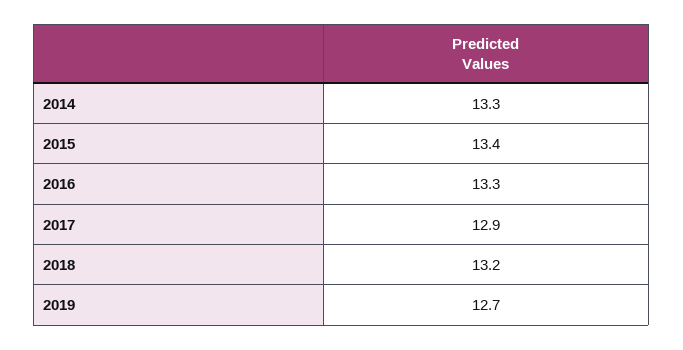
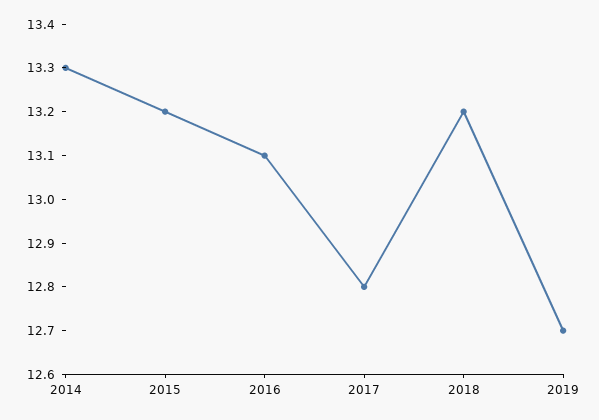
  {
    "2014": 13.3,
-   "2015": 13.4,
+   "2015": 13.2,
-   "2016": 13.3,
+   "2016": 13.1,
-   "2017": 12.9,
+   "2017": 12.8,
    "2018": 13.2,
    "2019": 12.7
  }

